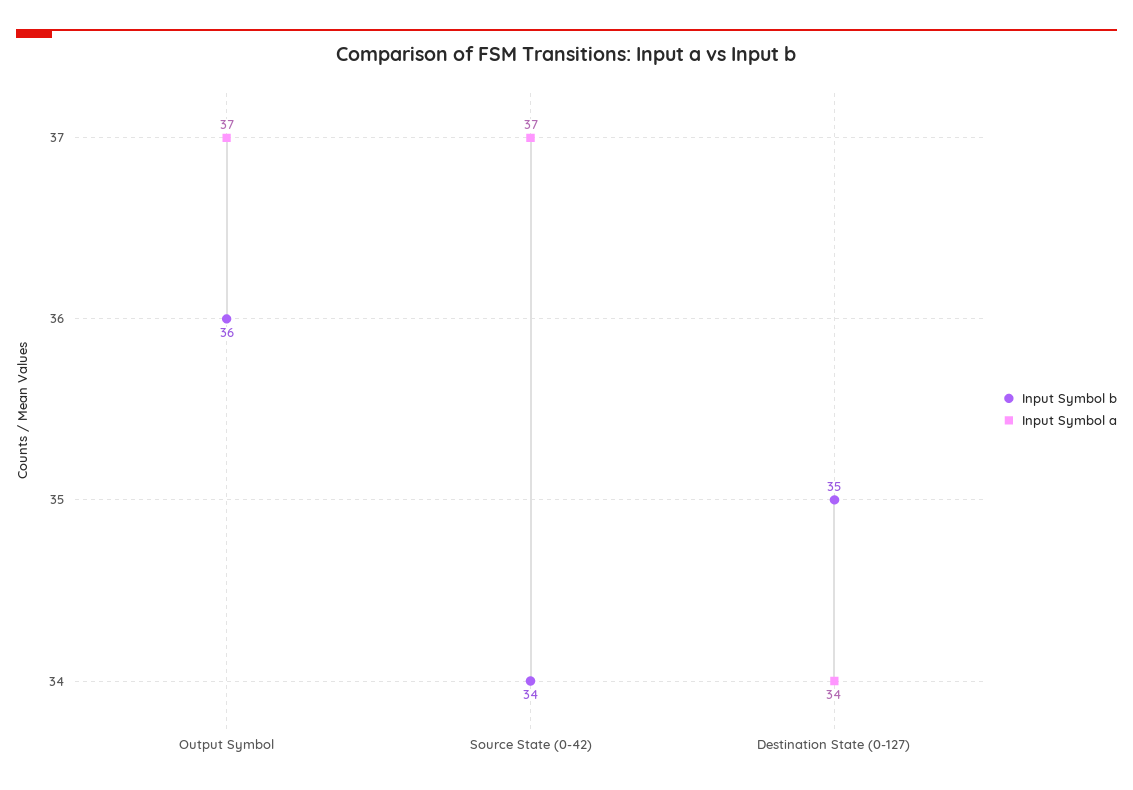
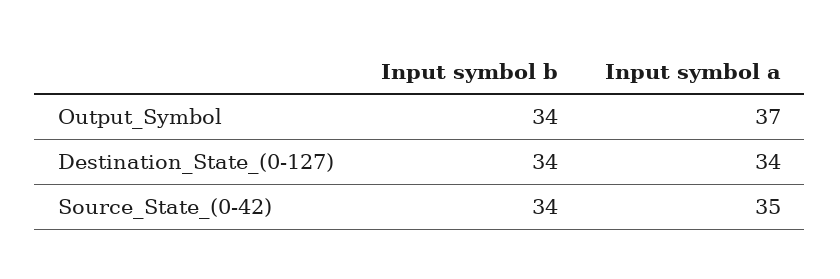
  {
    "Input Symbol b": {
-     "Output Symbol": 36,
+     "Output Symbol": 34,
      "Source State (0-42)": 34,
-     "Destination State (0-127)": 35
+     "Destination State (0-127)": 34
    },
    "Input Symbol a": {
      "Output Symbol": 37,
-     "Source State (0-42)": 37,
+     "Source State (0-42)": 35,
      "Destination State (0-127)": 34
    }
  }

